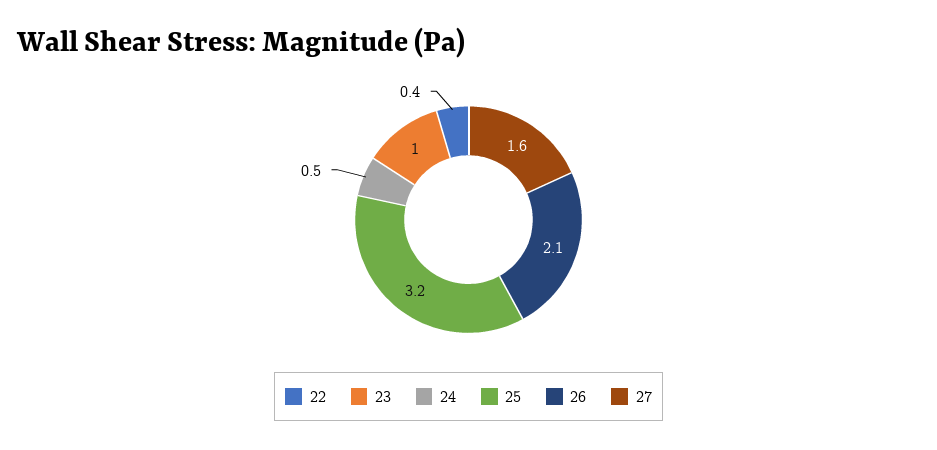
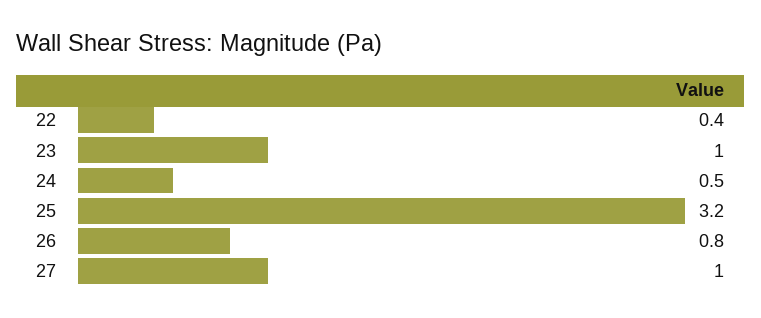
  {
    "22": 0.4,
    "23": 1,
    "24": 0.5,
    "25": 3.2,
-   "26": 2.1,
+   "26": 0.8,
-   "27": 1.6
+   "27": 1
  }

